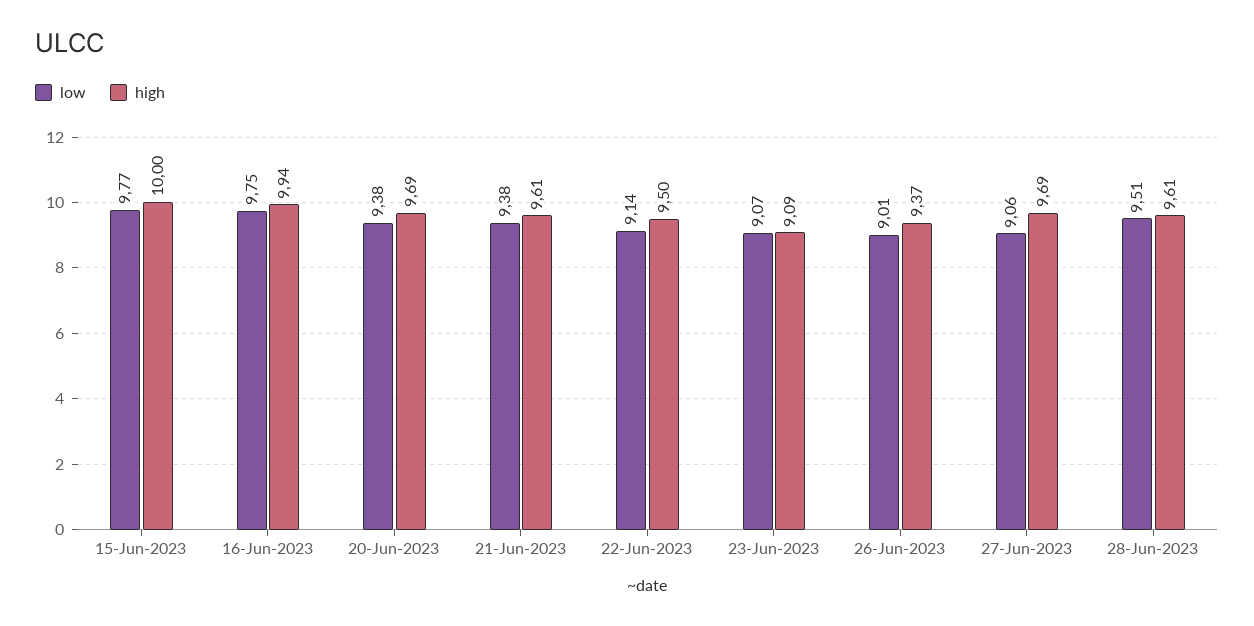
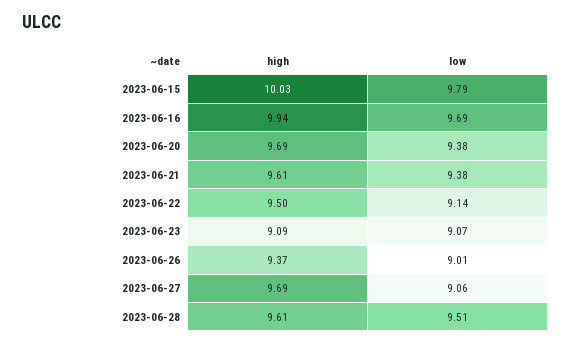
  {
    "low": {
-     "15-Jun-2023": 9.77,
+     "15-Jun-2023": 9.79,
-     "16-Jun-2023": 9.75,
+     "16-Jun-2023": 9.69,
      "20-Jun-2023": 9.38,
      "21-Jun-2023": 9.38,
      "22-Jun-2023": 9.14,
      "23-Jun-2023": 9.07,
      "26-Jun-2023": 9.01,
      "27-Jun-2023": 9.06,
      "28-Jun-2023": 9.51
    },
    "high": {
-     "15-Jun-2023": 10,
+     "15-Jun-2023": 10.03,
      "16-Jun-2023": 9.94,
      "20-Jun-2023": 9.69,
      "21-Jun-2023": 9.61,
      "22-Jun-2023": 9.5,
      "23-Jun-2023": 9.09,
      "26-Jun-2023": 9.37,
      "27-Jun-2023": 9.69,
      "28-Jun-2023": 9.61
    }
  }

